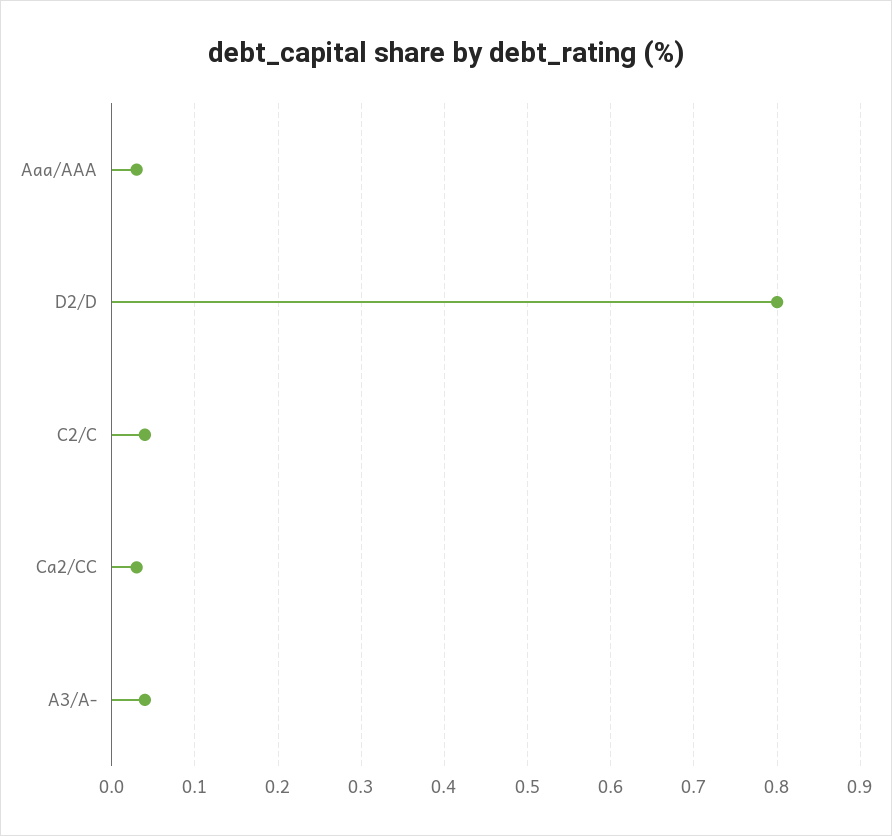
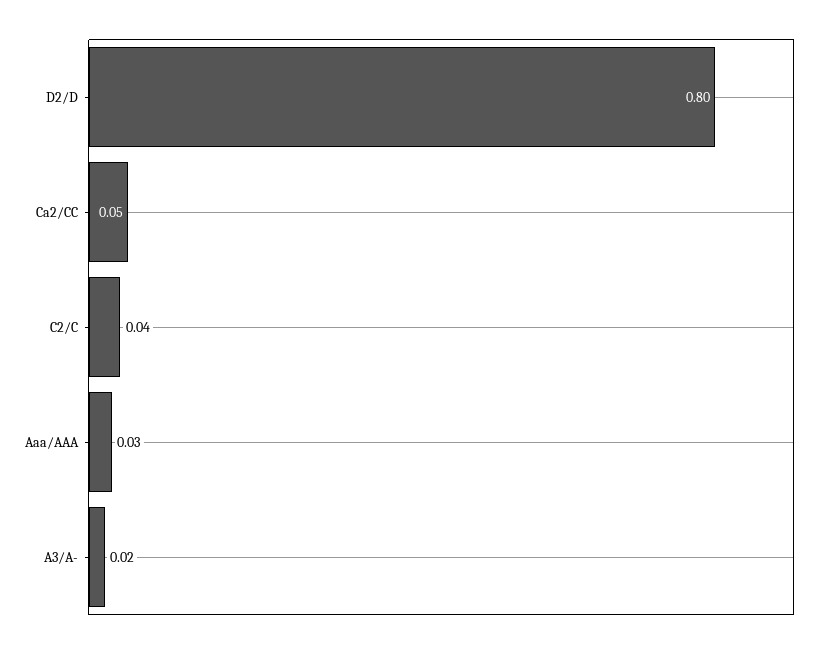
  {
    "Aaa/AAA": 0.03,
    "D2/D": 0.8,
    "C2/C": 0.04,
-   "Ca2/CC": 0.03,
+   "Ca2/CC": 0.05,
-   "A3/A-": 0.04
+   "A3/A-": 0.02
  }

